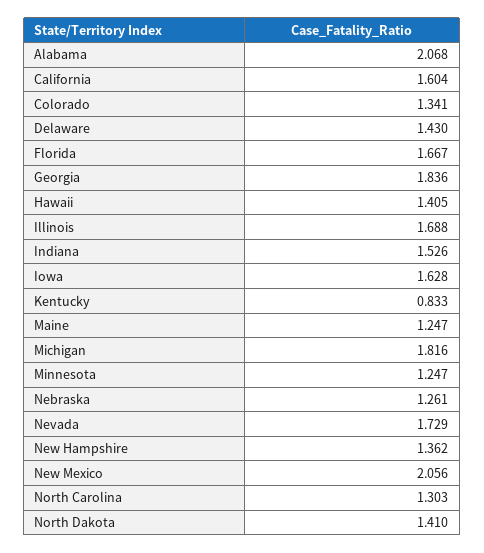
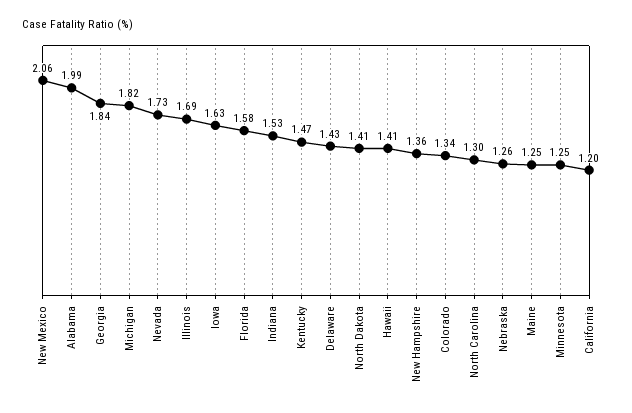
  {
-   "Alabama": 2.068,
+   "Alabama": 1.99,
-   "California": 1.604,
+   "California": 1.2,
    "Colorado": 1.341,
    "Delaware": 1.43,
-   "Florida": 1.667,
+   "Florida": 1.58,
    "Georgia": 1.836,
    "Hawaii": 1.405,
    "Illinois": 1.688,
    "Indiana": 1.526,
    "Iowa": 1.628,
-   "Kentucky": 0.833,
+   "Kentucky": 1.47,
    "Maine": 1.247,
    "Michigan": 1.816,
    "Minnesota": 1.247,
    "Nebraska": 1.261,
    "Nevada": 1.729,
    "New Hampshire": 1.362,
    "New Mexico": 2.056,
    "North Carolina": 1.303,
    "North Dakota": 1.41
  }

